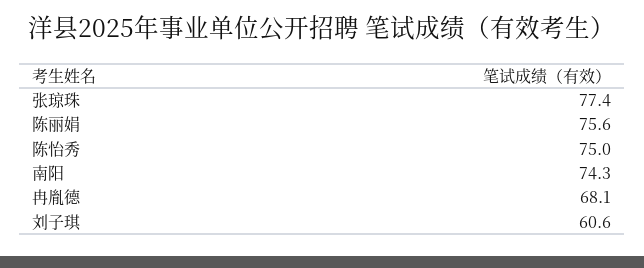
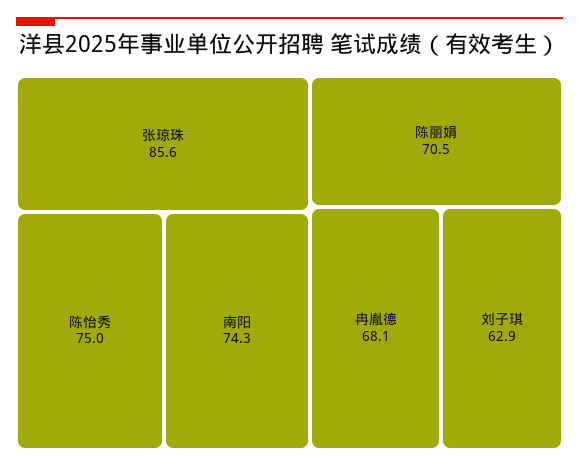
  {
-   "张琼珠": 77.4,
+   "张琼珠": 85.6,
-   "陈丽娟": 75.6,
+   "陈丽娟": 70.5,
    "陈怡秀": 75,
    "南阳": 74.3,
    "冉胤德": 68.1,
-   "刘子琪": 60.6
+   "刘子琪": 62.9
  }

